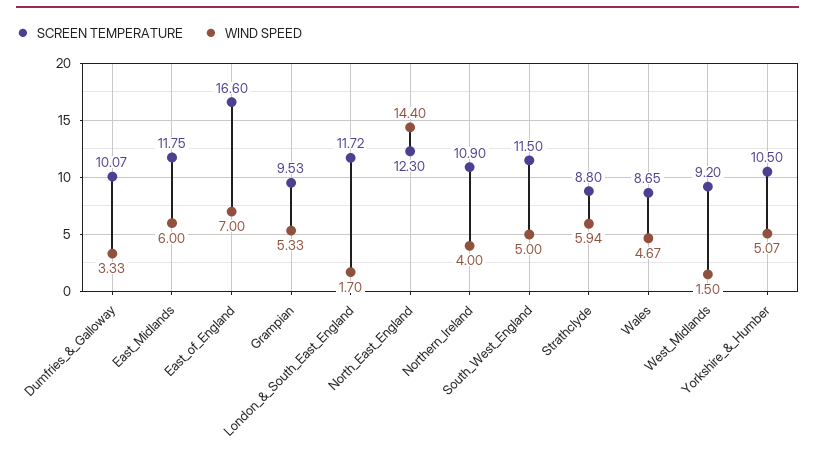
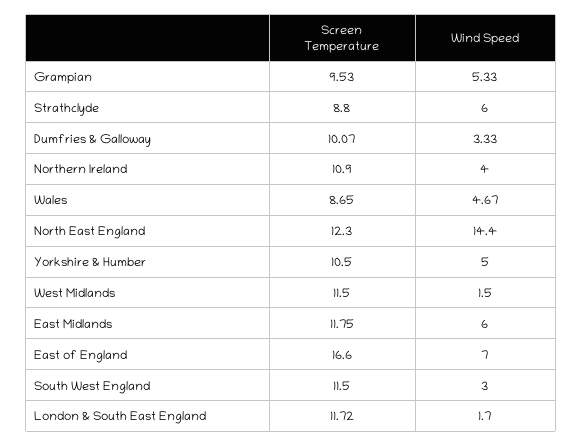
  {
    "SCREEN TEMPERATURE": {
      "Dumfries_&_Galloway": 10.07,
      "East_Midlands": 11.75,
      "East_of_England": 16.6,
      "Grampian": 9.53,
      "London_&_South_East_England": 11.72,
      "North_East_England": 12.3,
      "Northern_Ireland": 10.9,
      "South_West_England": 11.5,
      "Strathclyde": 8.8,
      "Wales": 8.65,
-     "West_Midlands": 9.2,
+     "West_Midlands": 11.5,
      "Yorkshire_&_Humber": 10.5
    },
    "WIND SPEED": {
      "Dumfries_&_Galloway": 3.33,
      "East_Midlands": 6,
      "East_of_England": 7,
      "Grampian": 5.33,
      "London_&_South_East_England": 1.7,
      "North_East_England": 14.4,
      "Northern_Ireland": 4,
-     "South_West_England": 5,
+     "South_West_England": 3,
-     "Strathclyde": 5.94,
+     "Strathclyde": 6,
      "Wales": 4.67,
      "West_Midlands": 1.5,
-     "Yorkshire_&_Humber": 5.07
+     "Yorkshire_&_Humber": 5
    }
  }

